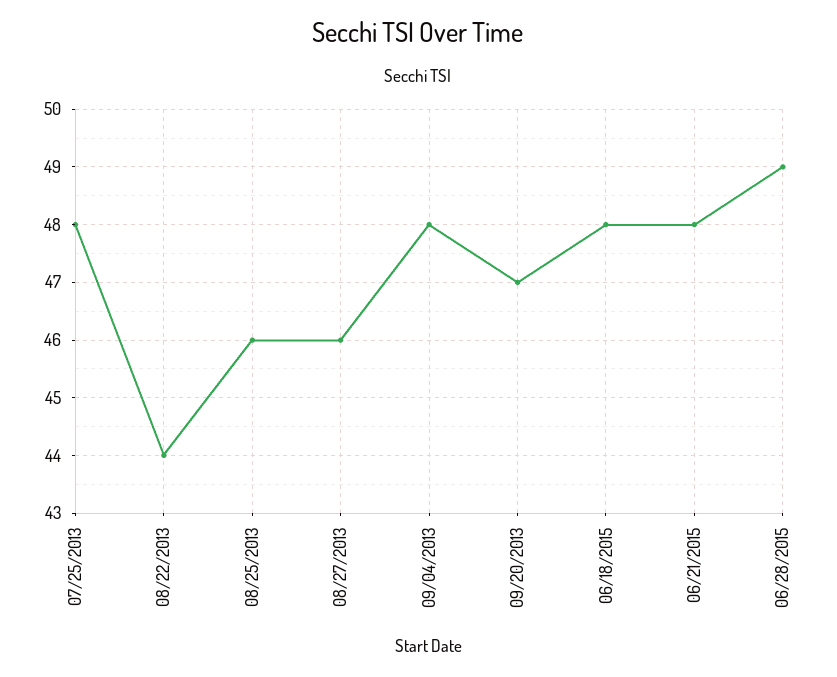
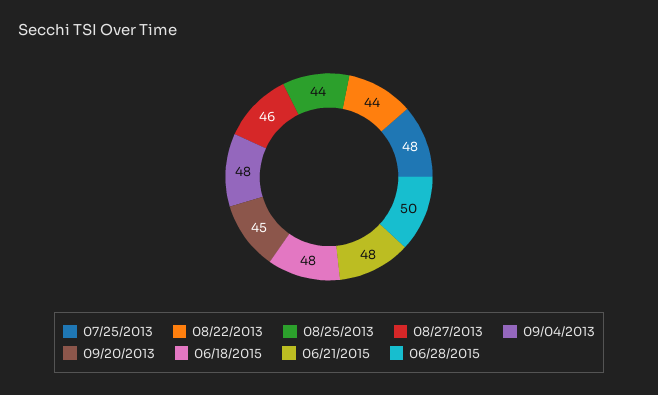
  {
    "07/25/2013": 48,
    "08/22/2013": 44,
-   "08/25/2013": 46,
+   "08/25/2013": 44,
    "08/27/2013": 46,
    "09/04/2013": 48,
-   "09/20/2013": 47,
+   "09/20/2013": 45,
    "06/18/2015": 48,
    "06/21/2015": 48,
-   "06/28/2015": 49
+   "06/28/2015": 50
  }

